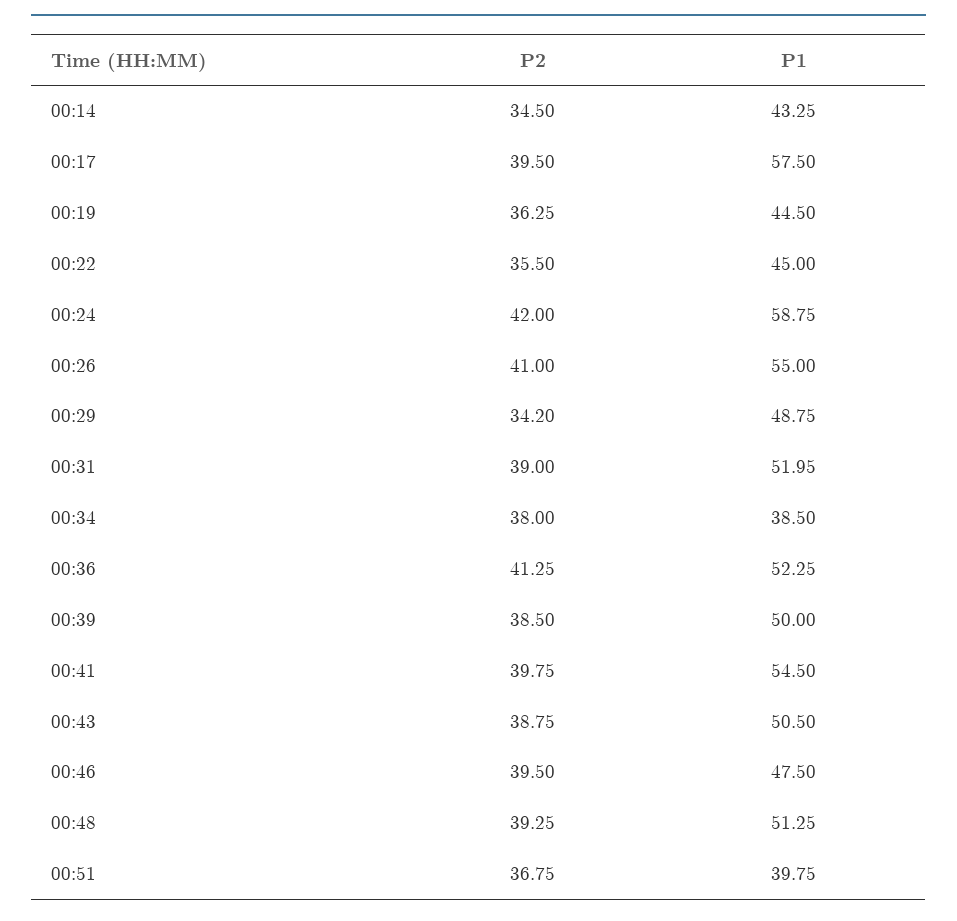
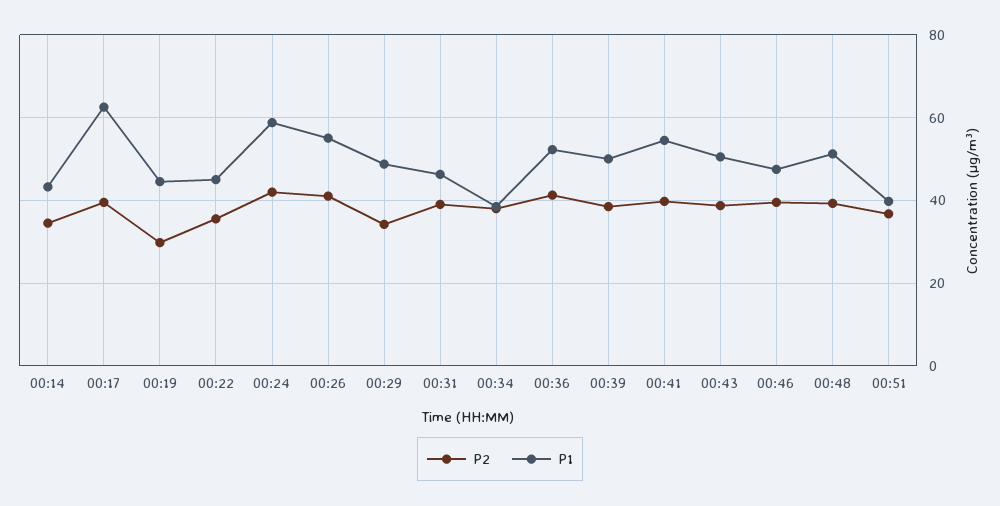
  {
    "P2": {
      "00:14": 34.5,
      "00:17": 39.5,
-     "00:19": 36.25,
+     "00:19": 30,
      "00:22": 35.5,
      "00:24": 42,
      "00:26": 41,
      "00:29": 34.2,
      "00:31": 39,
      "00:34": 38,
      "00:36": 41.25,
      "00:39": 38.5,
      "00:41": 39.75,
      "00:43": 38.75,
      "00:46": 39.5,
      "00:48": 39.25,
      "00:51": 36.75
    },
    "P1": {
      "00:14": 43.25,
-     "00:17": 57.5,
+     "00:17": 62,
      "00:19": 44.5,
      "00:22": 45,
      "00:24": 58.75,
      "00:26": 55,
      "00:29": 48.75,
-     "00:31": 51.95,
+     "00:31": 46,
      "00:34": 38.5,
      "00:36": 52.25,
      "00:39": 50,
      "00:41": 54.5,
      "00:43": 50.5,
      "00:46": 47.5,
      "00:48": 51.25,
      "00:51": 39.75
    }
  }

